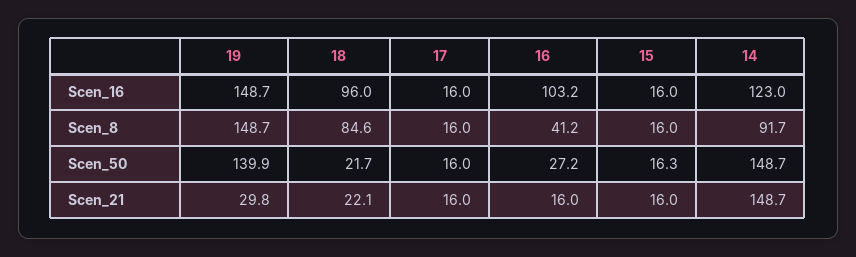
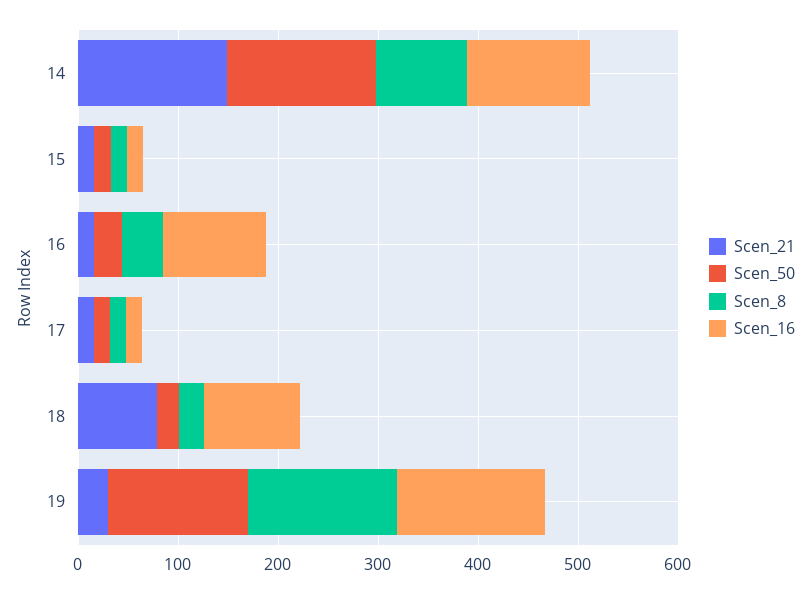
  {
    "Scen_16": {
      "19": 148.7,
      "18": 96,
      "17": 16,
      "16": 103.2,
      "15": 16,
      "14": 123
    },
    "Scen_8": {
      "19": 148.7,
-     "18": 84.6,
+     "18": 20,
      "17": 16,
      "16": 41.2,
      "15": 16,
      "14": 91.7
    },
    "Scen_50": {
      "19": 139.9,
      "18": 21.7,
      "17": 16,
      "16": 27.2,
      "15": 16.3,
      "14": 148.7
    },
    "Scen_21": {
      "19": 29.8,
-     "18": 22.1,
+     "18": 80,
      "17": 16,
      "16": 16,
      "15": 16,
      "14": 148.7
    }
  }

